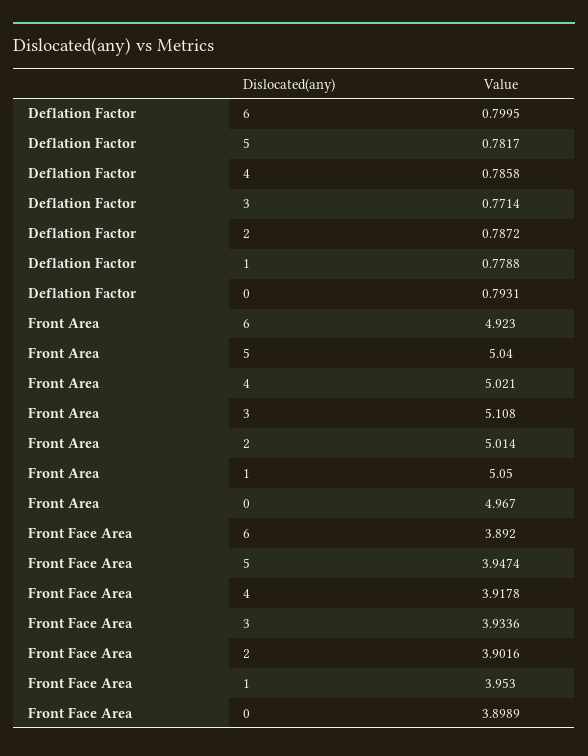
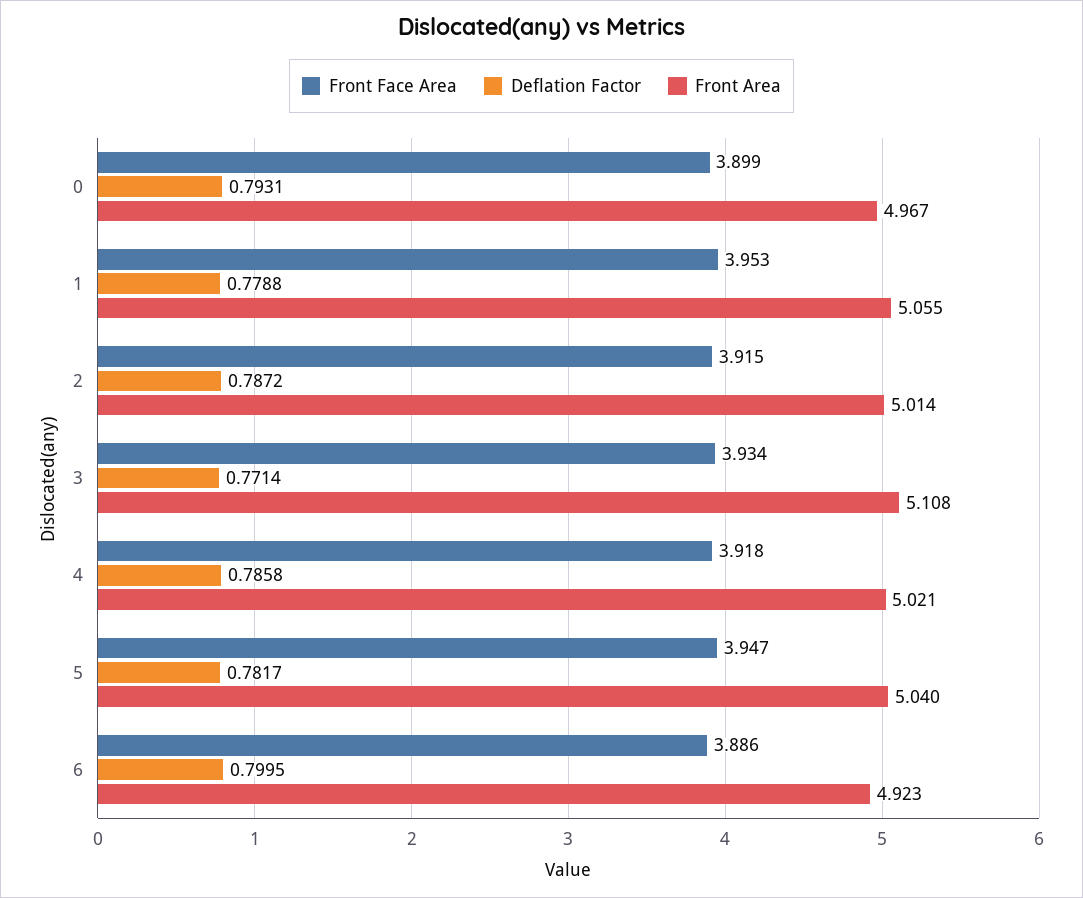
  {
    "Deflation Factor": {
      "6": 0.7995,
      "5": 0.7817,
      "4": 0.7858,
      "3": 0.7714,
      "2": 0.7872,
      "1": 0.7788,
      "0": 0.7931
    },
    "Front Area": {
      "6": 4.923,
      "5": 5.04,
      "4": 5.021,
      "3": 5.108,
      "2": 5.014,
-     "1": 5.05,
+     "1": 5.055,
      "0": 4.967
    },
    "Front Face Area": {
-     "6": 3.892,
+     "6": 3.886,
      "5": 3.9474,
      "4": 3.9178,
      "3": 3.9336,
-     "2": 3.9016,
+     "2": 3.915,
      "1": 3.953,
      "0": 3.8989
    }
  }

